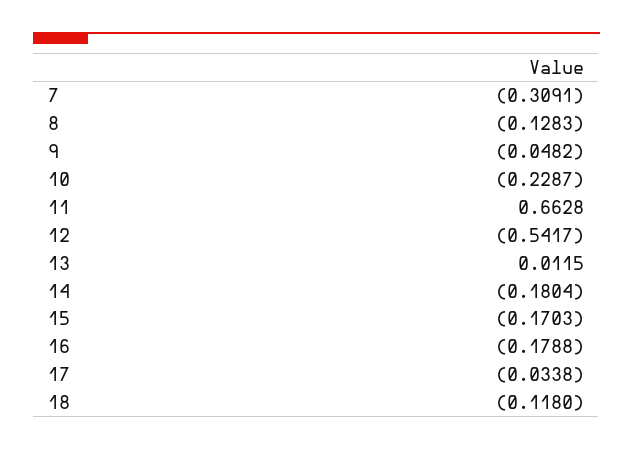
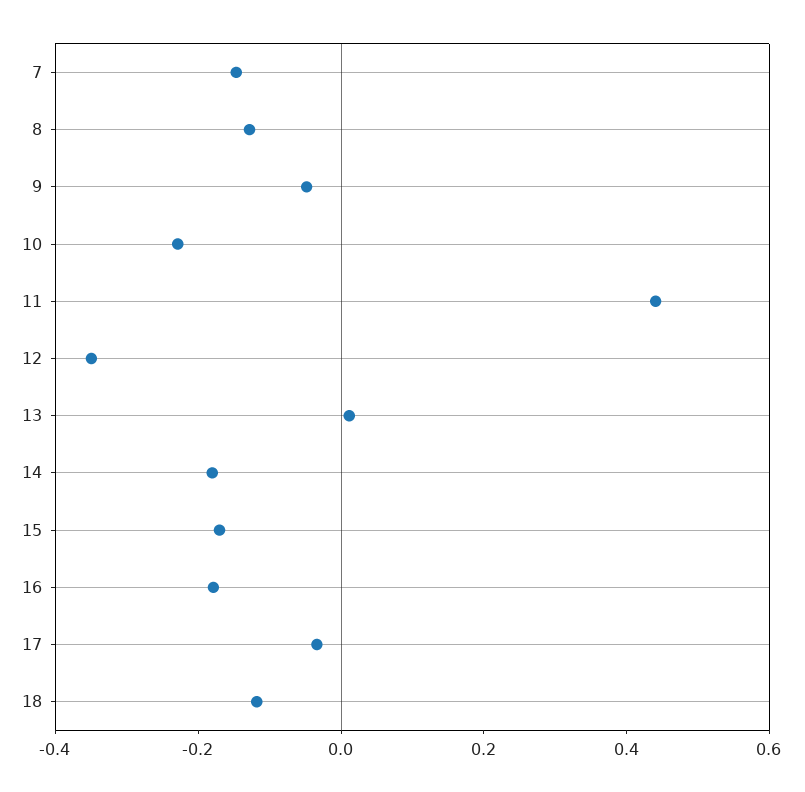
  {
-   "7": -0.3091,
+   "7": -0.15,
    "8": -0.1283,
    "9": -0.0482,
    "10": -0.2287,
-   "11": 0.6628,
+   "11": 0.45,
-   "12": -0.5417,
+   "12": -0.35,
    "13": 0.0115,
    "14": -0.1804,
    "15": -0.1703,
    "16": -0.1788,
    "17": -0.0338,
    "18": -0.118
  }

